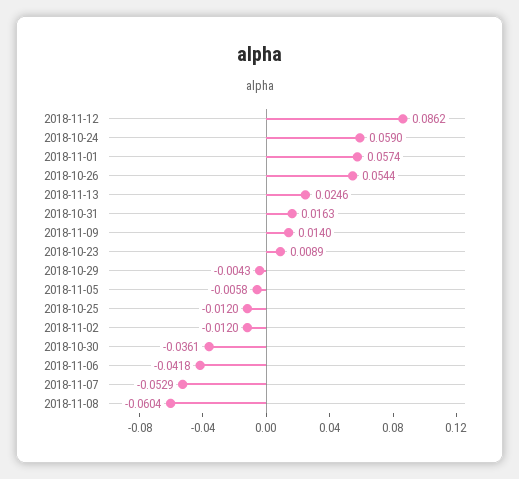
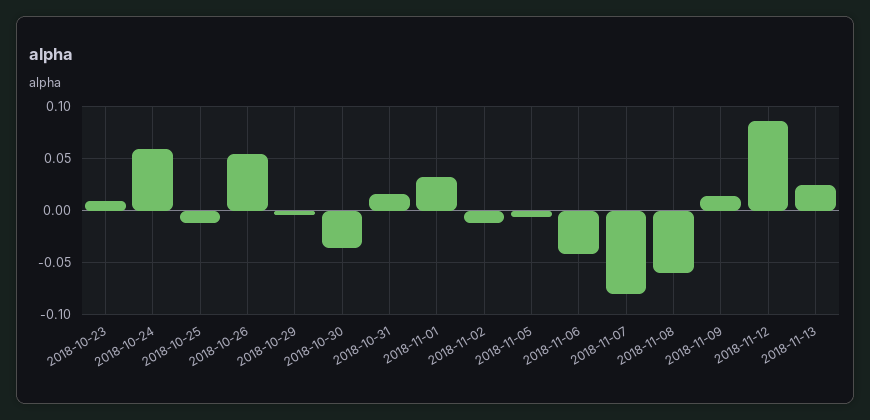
  {
    "2018-11-12": 0.0862,
    "2018-10-24": 0.059,
-   "2018-11-01": 0.0574,
+   "2018-11-01": 0.03,
    "2018-10-26": 0.0544,
    "2018-11-13": 0.0246,
    "2018-10-31": 0.0163,
    "2018-11-09": 0.014,
    "2018-10-23": 0.0089,
    "2018-10-29": -0.0043,
    "2018-11-05": -0.0058,
    "2018-10-25": -0.012,
    "2018-11-02": -0.012,
    "2018-10-30": -0.0361,
    "2018-11-06": -0.0418,
-   "2018-11-07": -0.0529,
+   "2018-11-07": -0.08,
    "2018-11-08": -0.0604
  }

